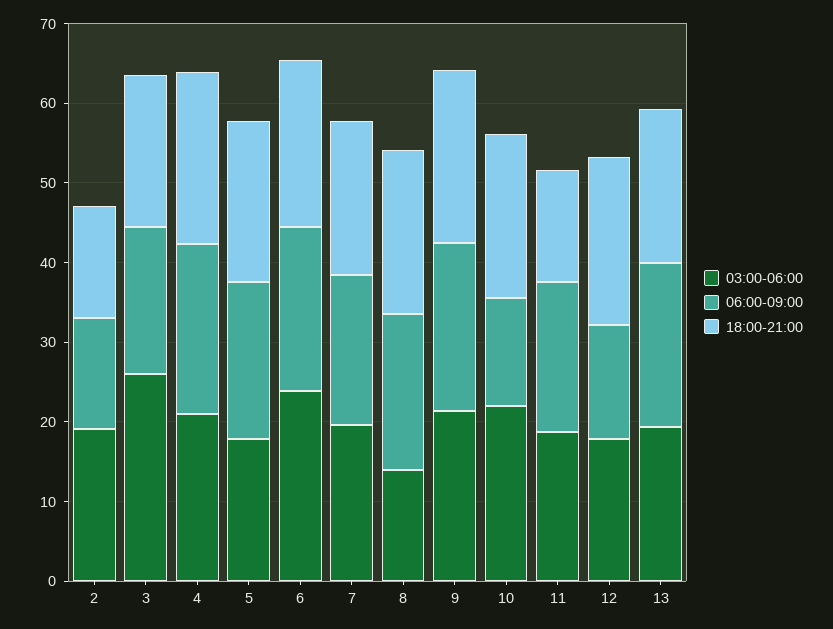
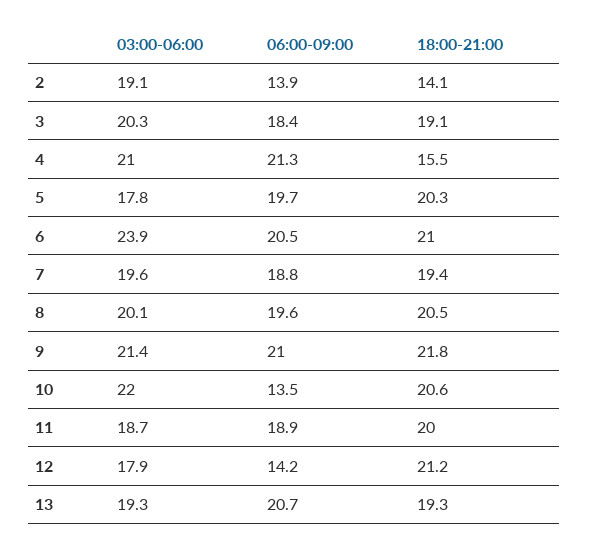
  {
    "03:00-06:00": {
      "2": 19.1,
-     "3": 26,
+     "3": 20.3,
      "4": 21,
      "5": 17.8,
      "6": 23.9,
      "7": 19.6,
-     "8": 14,
+     "8": 20.1,
      "9": 21.4,
      "10": 22,
      "11": 18.7,
      "12": 17.9,
      "13": 19.3
    },
    "06:00-09:00": {
      "2": 13.9,
      "3": 18.4,
      "4": 21.3,
      "5": 19.7,
      "6": 20.5,
      "7": 18.8,
      "8": 19.6,
      "9": 21,
      "10": 13.5,
      "11": 18.9,
      "12": 14.2,
      "13": 20.7
    },
    "18:00-21:00": {
      "2": 14.1,
      "3": 19.1,
-     "4": 22,
+     "4": 15.5,
      "5": 20.3,
      "6": 21,
      "7": 19.4,
      "8": 20.5,
      "9": 21.8,
      "10": 20.6,
-     "11": 14,
+     "11": 20,
      "12": 21.2,
      "13": 19.3
    }
  }

